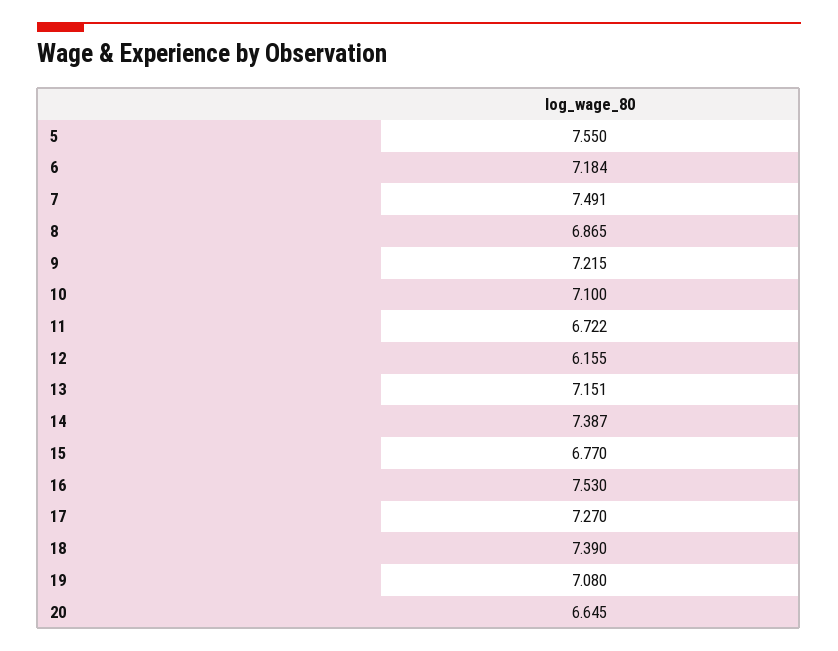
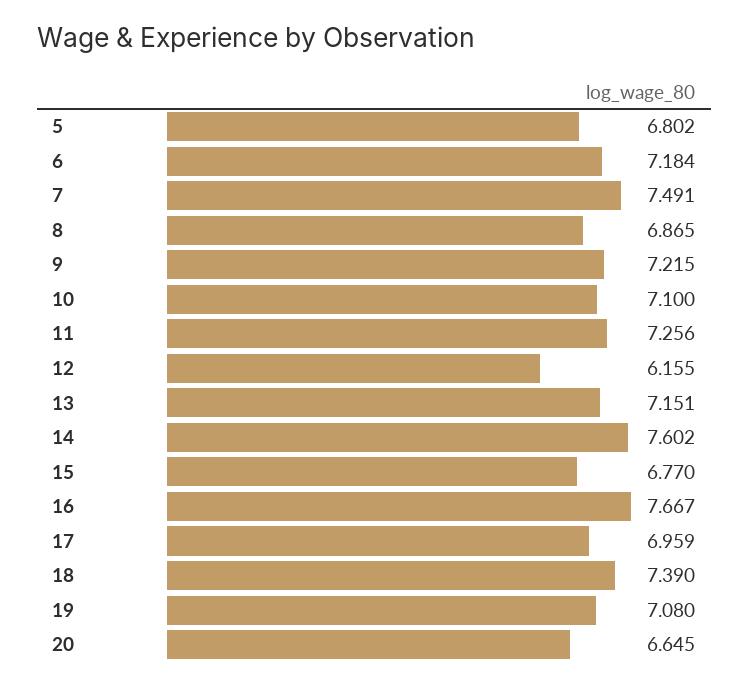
  {
-   "5": 7.55,
+   "5": 6.802,
    "6": 7.184,
    "7": 7.491,
    "8": 6.865,
    "9": 7.215,
    "10": 7.1,
-   "11": 6.722,
+   "11": 7.256,
    "12": 6.155,
    "13": 7.151,
-   "14": 7.387,
+   "14": 7.602,
    "15": 6.77,
-   "16": 7.53,
+   "16": 7.667,
-   "17": 7.27,
+   "17": 6.959,
    "18": 7.39,
    "19": 7.08,
    "20": 6.645
  }

